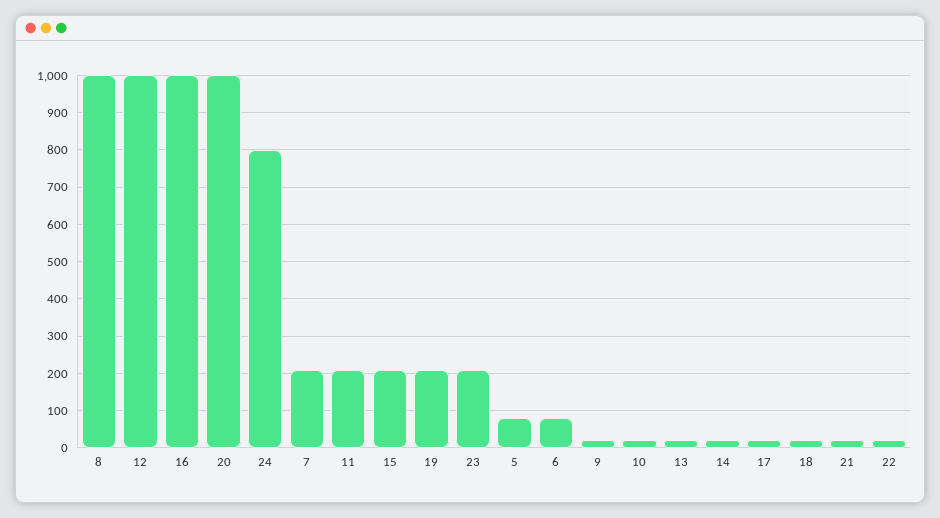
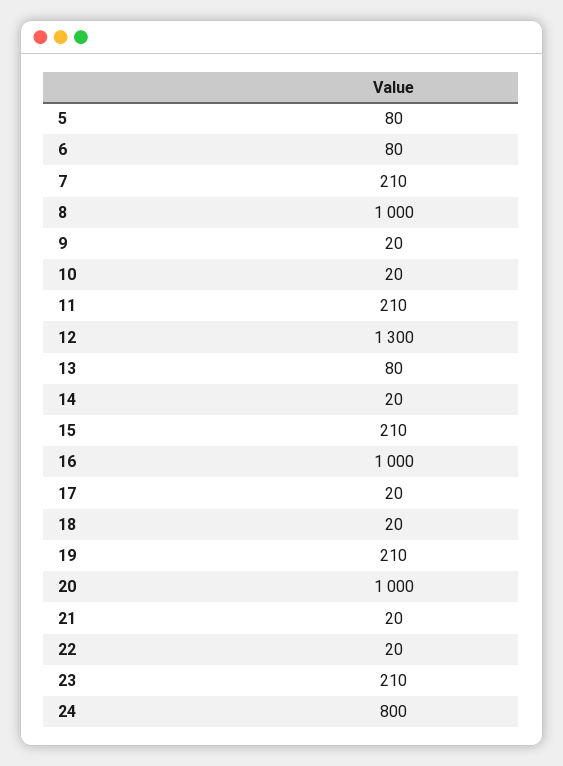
  {
    "8": 1000,
-   "12": 1000,
+   "12": 1300,
    "16": 1000,
    "20": 1000,
    "24": 800,
    "7": 210,
    "11": 210,
    "15": 210,
    "19": 210,
    "23": 210,
    "5": 80,
    "6": 80,
    "9": 20,
    "10": 20,
-   "13": 20,
+   "13": 80,
    "14": 20,
    "17": 20,
    "18": 20,
    "21": 20,
    "22": 20
  }

